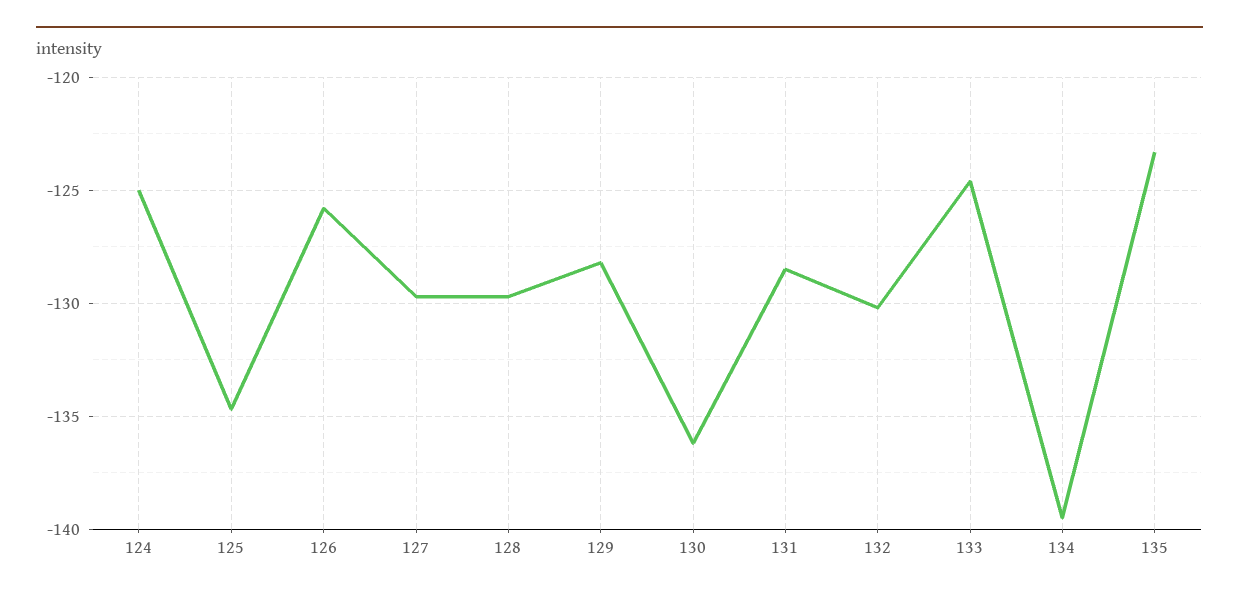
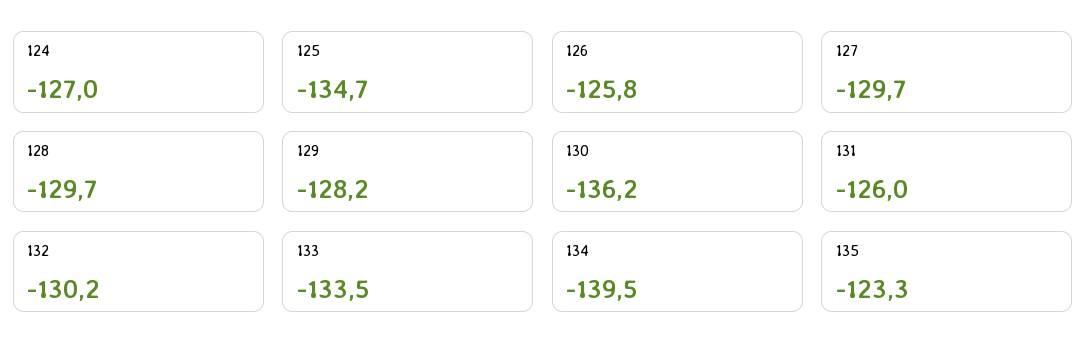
  {
-   "124": -125,
+   "124": -127,
    "125": -134.7,
    "126": -125.8,
    "127": -129.7,
    "128": -129.7,
    "129": -128.2,
    "130": -136.2,
-   "131": -128.5,
+   "131": -126,
    "132": -130.2,
-   "133": -124.5,
+   "133": -133.5,
    "134": -139.5,
    "135": -123.3
  }

